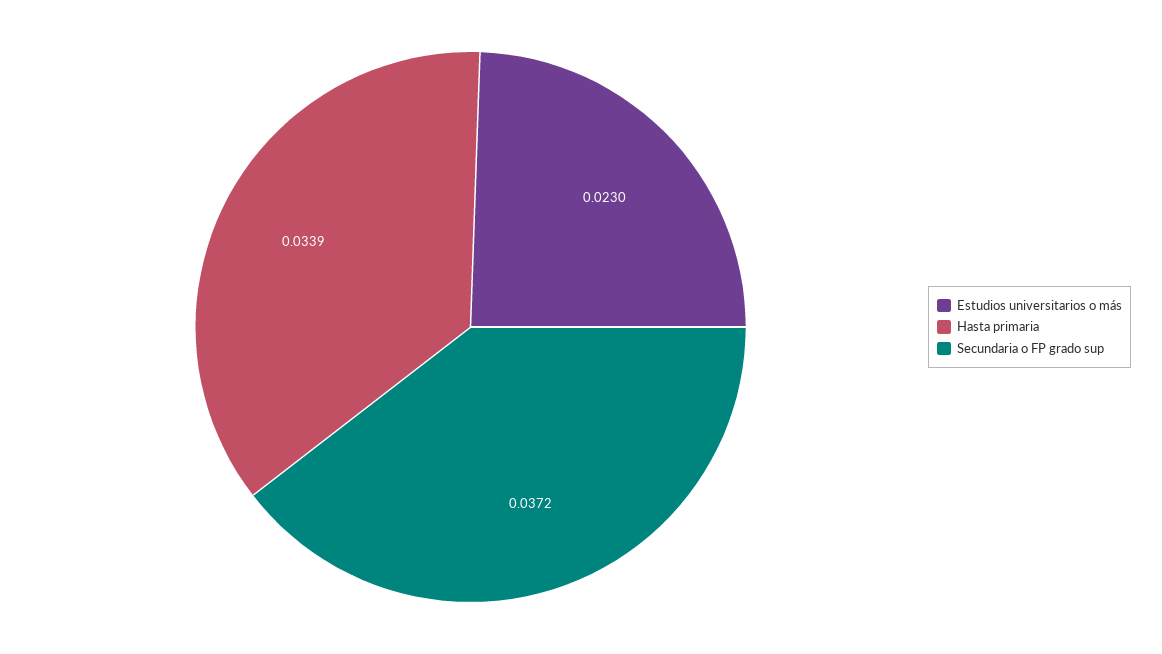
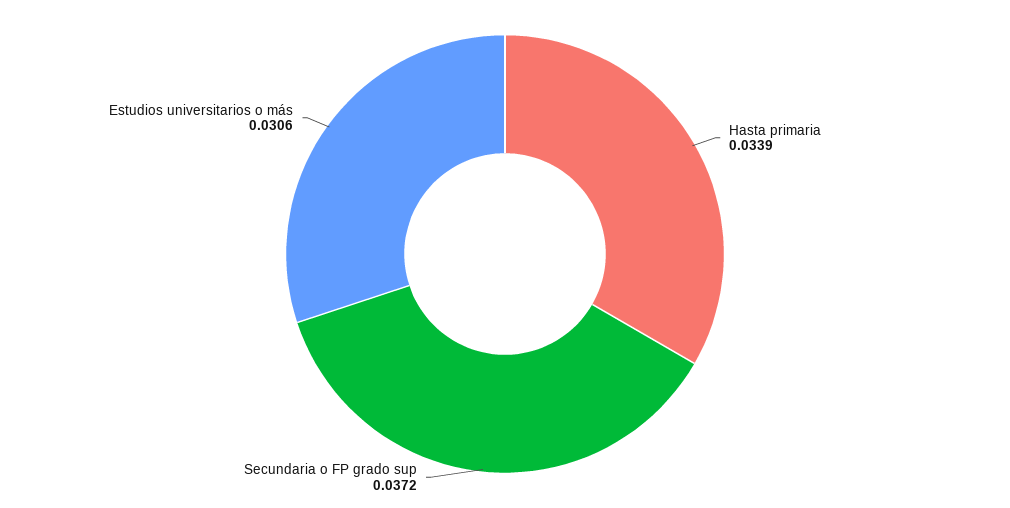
  {
-   "Estudios universitarios o más": 0.023,
+   "Estudios universitarios o más": 0.0306,
    "Hasta primaria": 0.0339,
    "Secundaria o FP grado sup": 0.0372
  }

